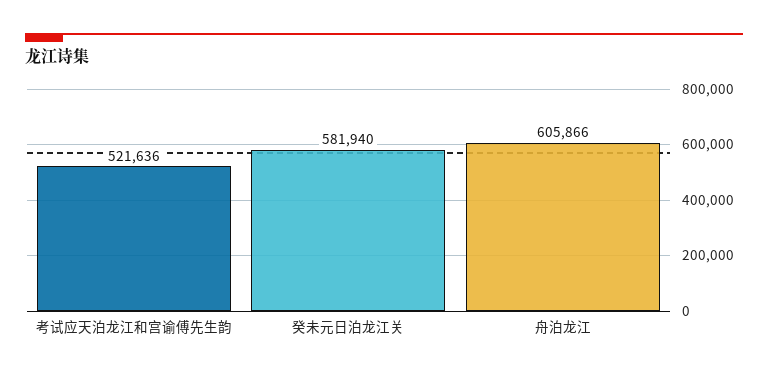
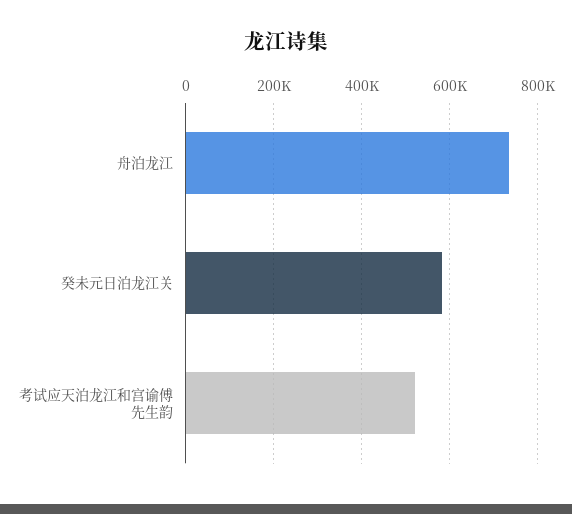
  {
    "考试应天泊龙江和宫谕傅先生韵": 521636,
    "癸未元日泊龙江关": 581940,
-   "舟泊龙江": 605866
+   "舟泊龙江": 740000
  }

